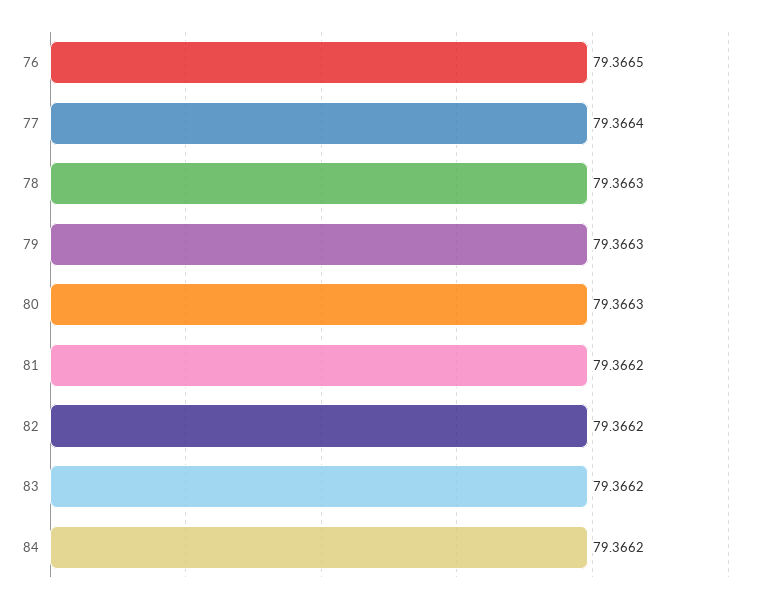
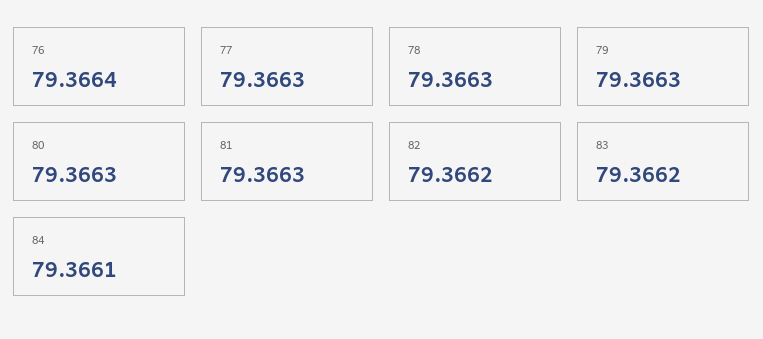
  {
-   "76": 79.3665,
+   "76": 79.3664,
-   "77": 79.3664,
+   "77": 79.3663,
    "78": 79.3663,
    "79": 79.3663,
    "80": 79.3663,
-   "81": 79.3662,
+   "81": 79.3663,
    "82": 79.3662,
    "83": 79.3662,
-   "84": 79.3662
+   "84": 79.3661
  }

